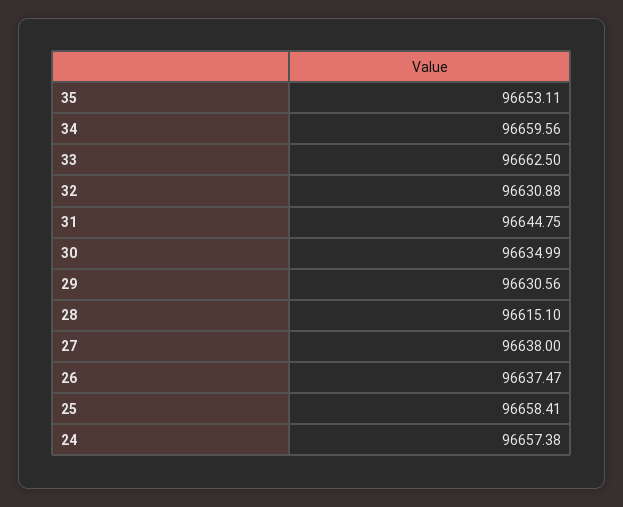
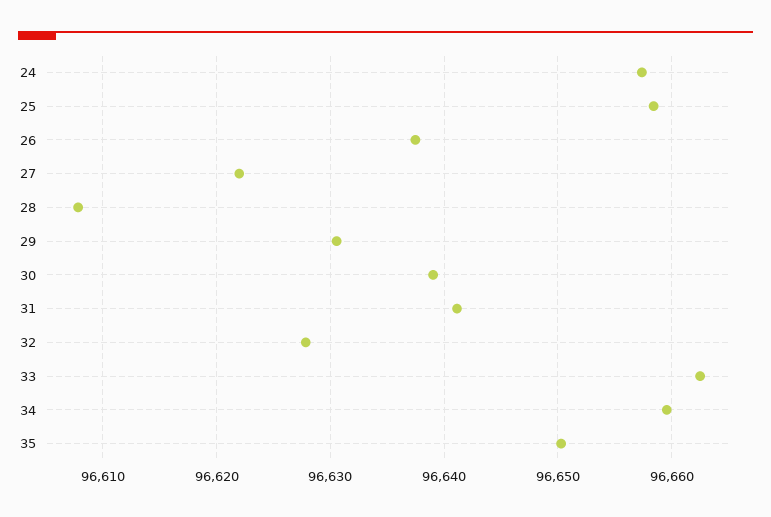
  {
-   "35": 96653.11,
+   "35": 96650,
    "34": 96659.56,
    "33": 96662.5,
-   "32": 96630.88,
+   "32": 96628,
-   "31": 96644.75,
+   "31": 96641,
-   "30": 96634.99,
+   "30": 96639,
    "29": 96630.56,
-   "28": 96615.1,
+   "28": 96608,
-   "27": 96638,
+   "27": 96622,
    "26": 96637.47,
    "25": 96658.41,
    "24": 96657.38
  }

